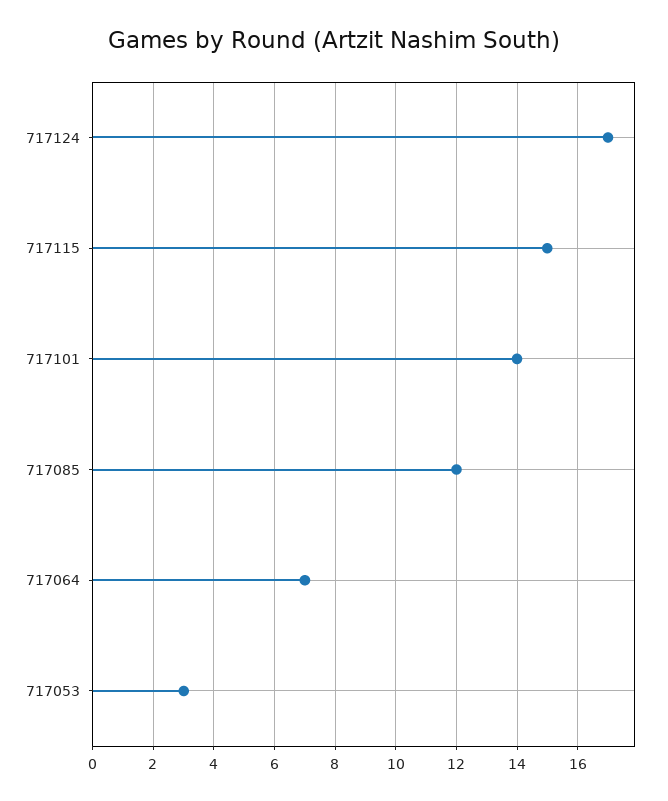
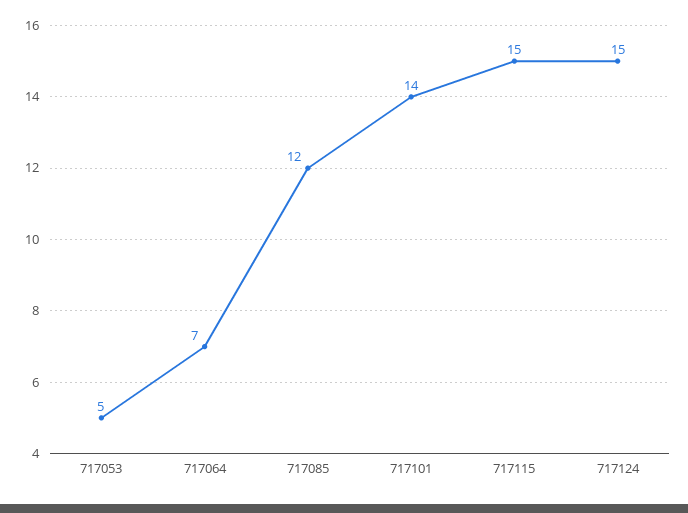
  {
-   "717124": 17,
+   "717124": 15,
    "717115": 15,
    "717101": 14,
    "717085": 12,
    "717064": 7,
-   "717053": 3
+   "717053": 5
  }

